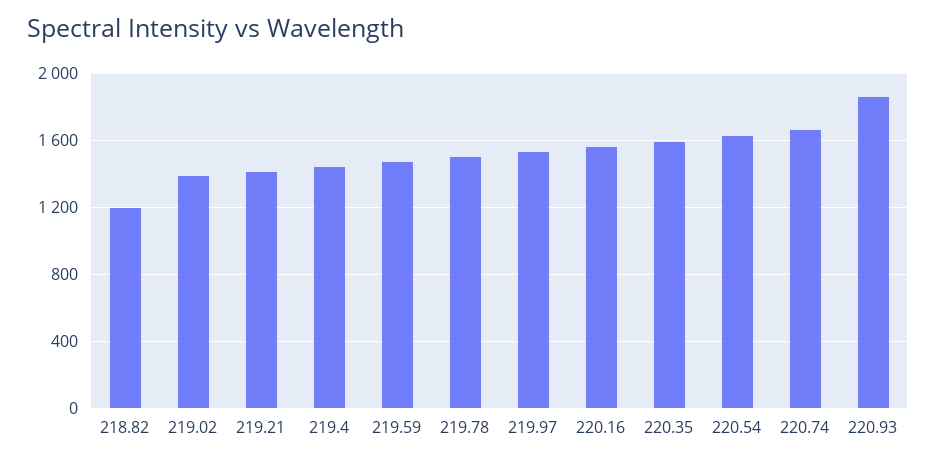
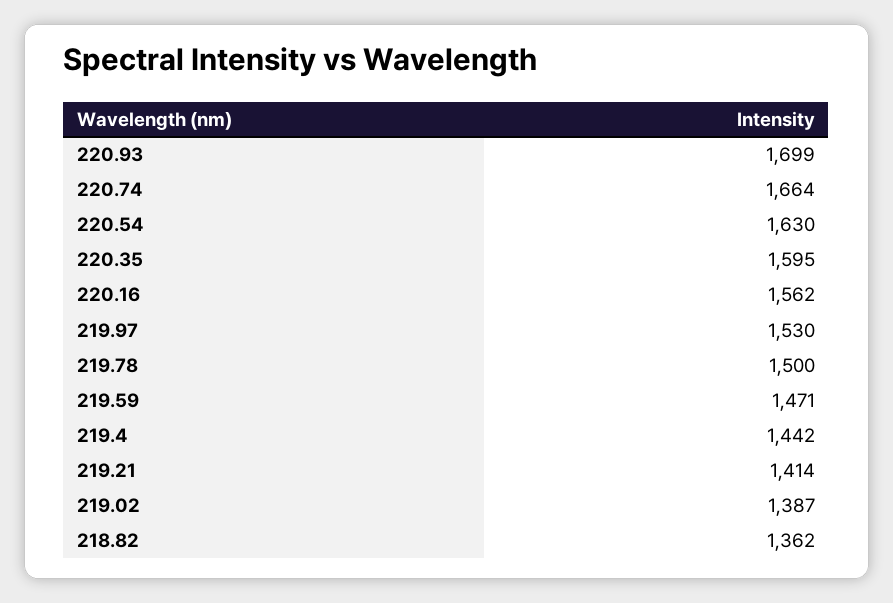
  {
-   "218.82": 1200,
+   "218.82": 1362,
    "219.02": 1387,
    "219.21": 1414,
    "219.4": 1442,
    "219.59": 1471,
    "219.78": 1500,
    "219.97": 1530,
    "220.16": 1562,
    "220.35": 1595,
    "220.54": 1630,
    "220.74": 1664,
-   "220.93": 1850
+   "220.93": 1699
  }

